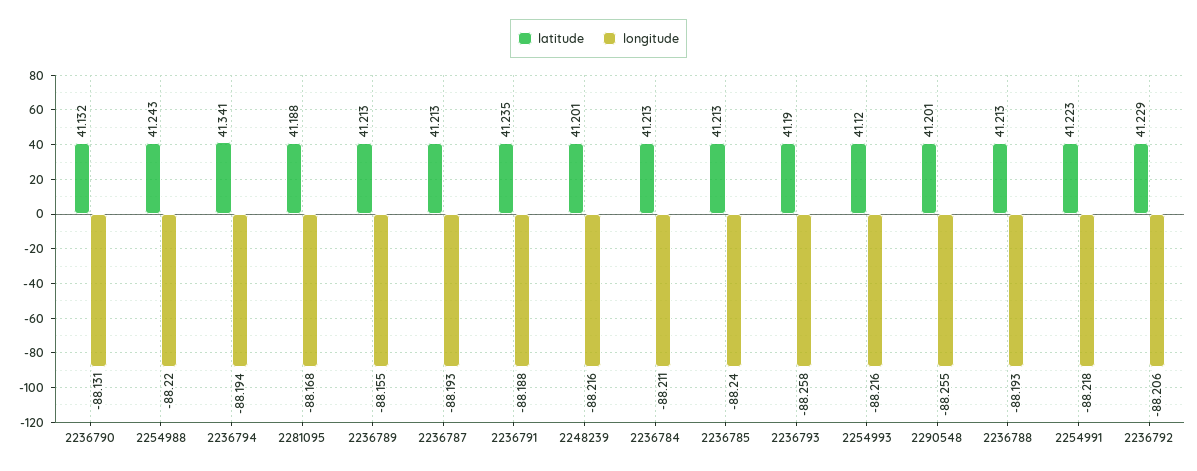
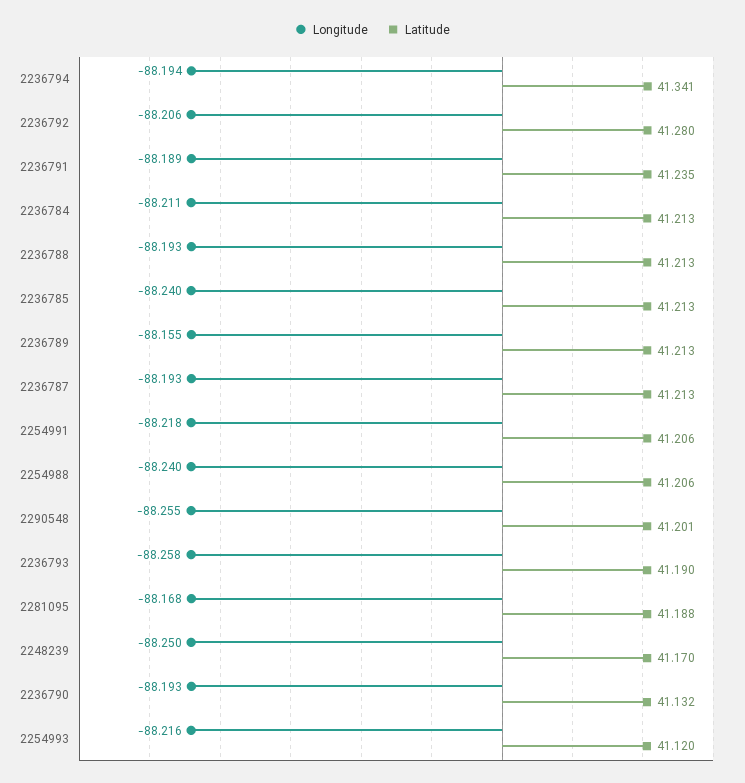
  {
    "latitude": {
      "2236790": 41.132,
-     "2254988": 41.243,
+     "2254988": 41.206,
      "2236794": 41.341,
      "2281095": 41.188,
      "2236789": 41.213,
      "2236787": 41.213,
      "2236791": 41.235,
-     "2248239": 41.201,
+     "2248239": 41.17,
      "2236784": 41.213,
      "2236785": 41.213,
      "2236793": 41.19,
      "2254993": 41.12,
      "2290548": 41.201,
      "2236788": 41.213,
-     "2254991": 41.223,
+     "2254991": 41.206,
-     "2236792": 41.229
+     "2236792": 41.28
    },
    "longitude": {
-     "2236790": -88.131,
+     "2236790": -88.193,
-     "2254988": -88.22,
+     "2254988": -88.24,
      "2236794": -88.194,
      "2281095": -88.168,
      "2236789": -88.155,
      "2236787": -88.193,
-     "2236791": -88.188,
+     "2236791": -88.189,
-     "2248239": -88.216,
+     "2248239": -88.25,
      "2236784": -88.211,
      "2236785": -88.24,
      "2236793": -88.258,
      "2254993": -88.216,
      "2290548": -88.255,
      "2236788": -88.193,
      "2254991": -88.218,
      "2236792": -88.206
    }
  }

